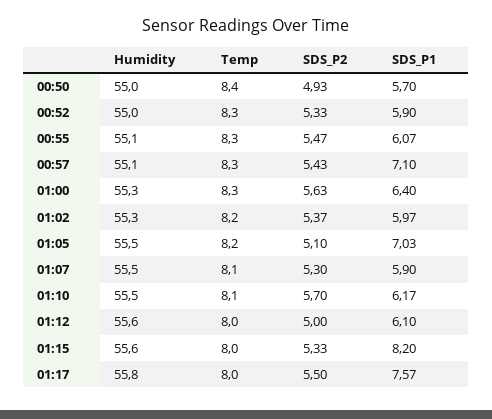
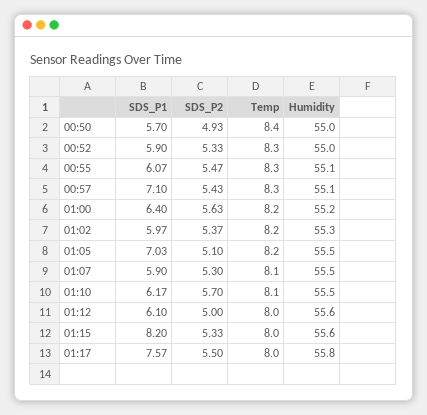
  {
    "Humidity": {
      "00:50": 55,
      "00:52": 55,
      "00:55": 55.1,
      "00:57": 55.1,
-     "01:00": 55.3,
+     "01:00": 55.2,
      "01:02": 55.3,
      "01:05": 55.5,
      "01:07": 55.5,
      "01:10": 55.5,
      "01:12": 55.6,
      "01:15": 55.6,
      "01:17": 55.8
    },
    "Temp": {
      "00:50": 8.4,
      "00:52": 8.3,
      "00:55": 8.3,
      "00:57": 8.3,
-     "01:00": 8.3,
+     "01:00": 8.2,
      "01:02": 8.2,
      "01:05": 8.2,
      "01:07": 8.1,
      "01:10": 8.1,
      "01:12": 8,
      "01:15": 8,
      "01:17": 8
    },
    "SDS_P2": {
      "00:50": 4.93,
      "00:52": 5.33,
      "00:55": 5.47,
      "00:57": 5.43,
      "01:00": 5.63,
      "01:02": 5.37,
      "01:05": 5.1,
      "01:07": 5.3,
      "01:10": 5.7,
      "01:12": 5,
      "01:15": 5.33,
      "01:17": 5.5
    },
    "SDS_P1": {
      "00:50": 5.7,
      "00:52": 5.9,
      "00:55": 6.07,
      "00:57": 7.1,
      "01:00": 6.4,
      "01:02": 5.97,
      "01:05": 7.03,
      "01:07": 5.9,
      "01:10": 6.17,
      "01:12": 6.1,
      "01:15": 8.2,
      "01:17": 7.57
    }
  }

